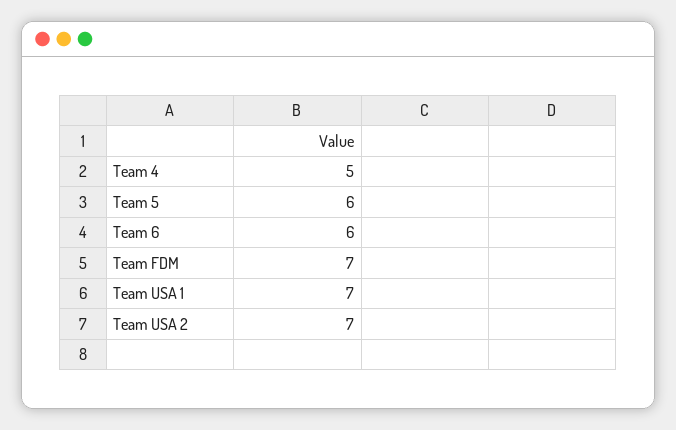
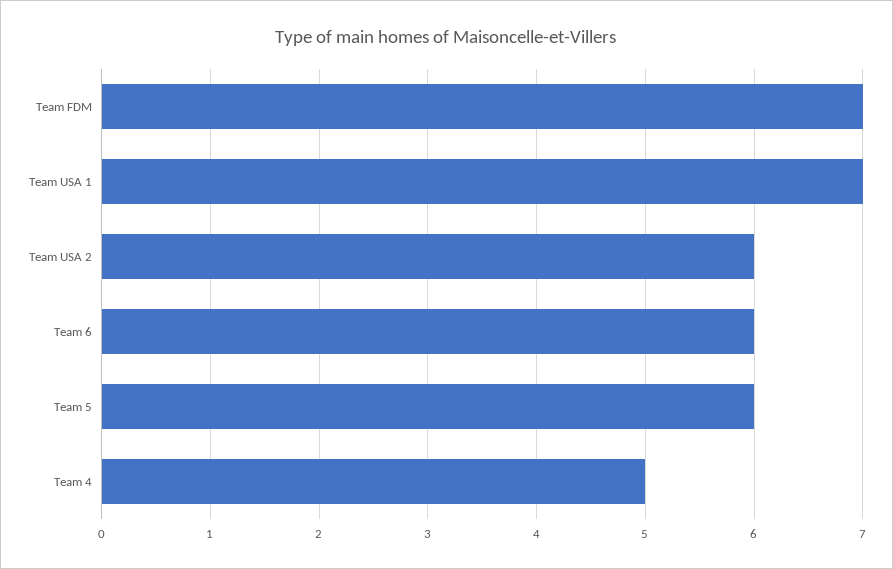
  {
    "Team 4": 5,
    "Team 5": 6,
    "Team 6": 6,
    "Team FDM": 7,
    "Team USA 1": 7,
-   "Team USA 2": 7
+   "Team USA 2": 6
  }

